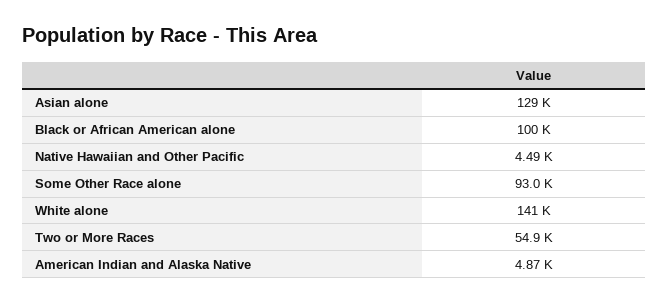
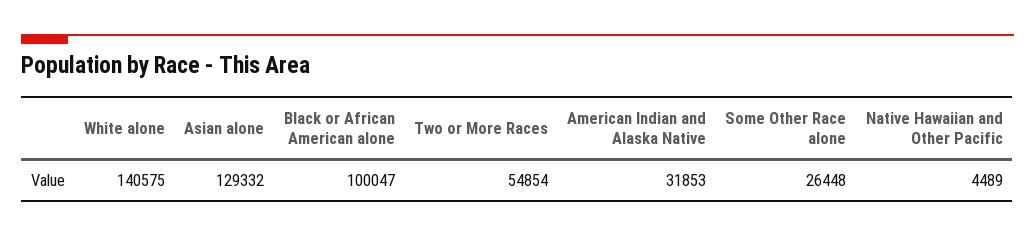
  {
    "Asian alone": 129332,
    "Black or African American alone": 100047,
    "Native Hawaiian and Other Pacific": 4489,
-   "Some Other Race alone": 93000,
+   "Some Other Race alone": 26448,
    "White alone": 140575,
    "Two or More Races": 54854,
-   "American Indian and Alaska Native": 4870
+   "American Indian and Alaska Native": 31853
  }

